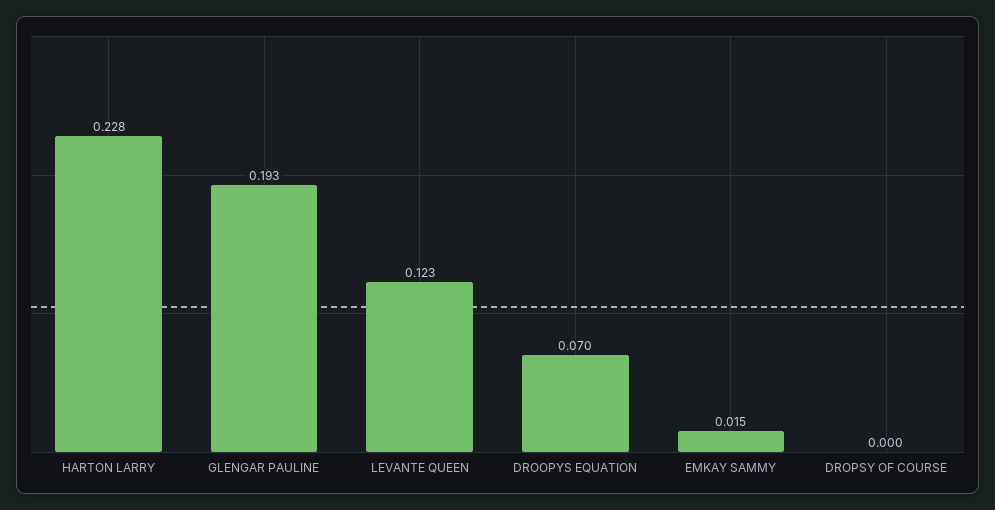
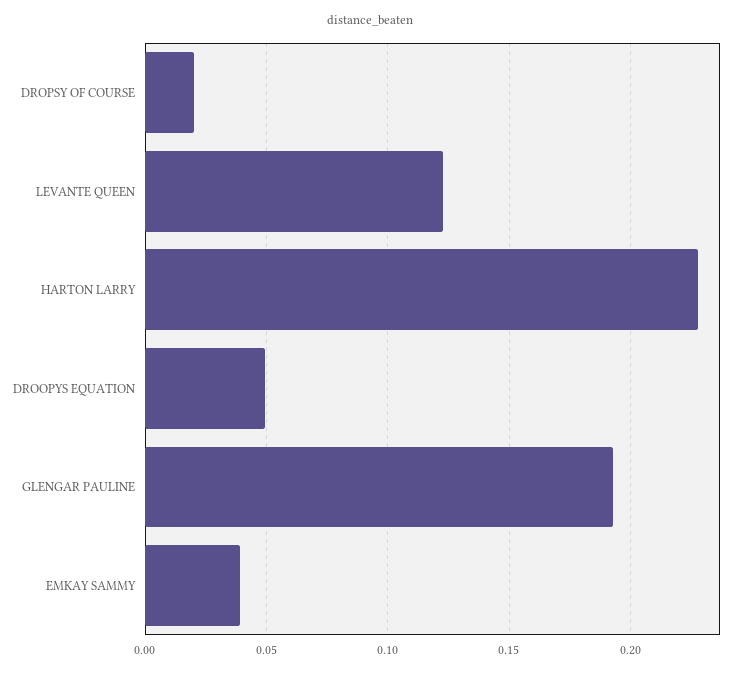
  {
    "HARTON LARRY": 0.228,
    "GLENGAR PAULINE": 0.193,
    "LEVANTE QUEEN": 0.123,
-   "DROOPYS EQUATION": 0.07,
+   "DROOPYS EQUATION": 0.05,
-   "EMKAY SAMMY": 0.015,
+   "EMKAY SAMMY": 0.04,
-   "DROPSY OF COURSE": 0
+   "DROPSY OF COURSE": 0.02
  }

